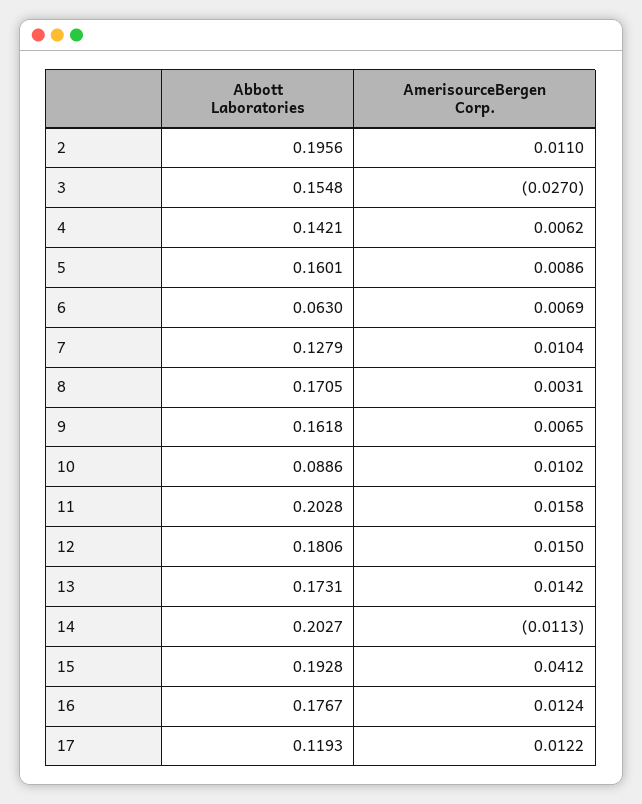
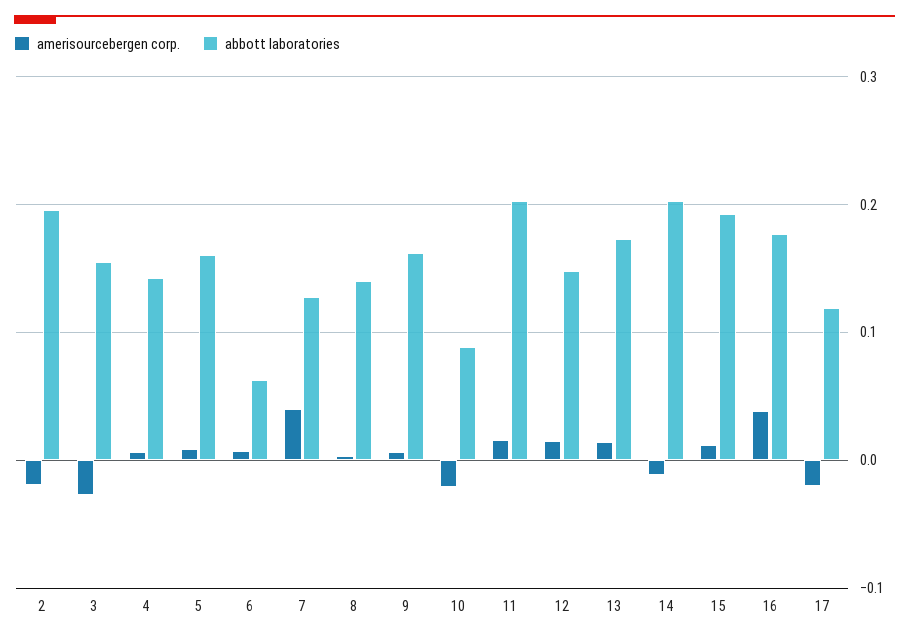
  {
    "Abbott Laboratories": {
      "2": 0.1956,
      "3": 0.1548,
      "4": 0.1421,
      "5": 0.1601,
      "6": 0.063,
      "7": 0.1279,
-     "8": 0.1705,
+     "8": 0.14,
      "9": 0.1618,
      "10": 0.0886,
      "11": 0.2028,
-     "12": 0.1806,
+     "12": 0.15,
      "13": 0.1731,
      "14": 0.2027,
      "15": 0.1928,
      "16": 0.1767,
      "17": 0.1193
    },
    "AmerisourceBergen Corp.": {
-     "2": 0.011,
+     "2": -0.02,
      "3": -0.027,
      "4": 0.0062,
      "5": 0.0086,
      "6": 0.0069,
-     "7": 0.0104,
+     "7": 0.04,
      "8": 0.0031,
      "9": 0.0065,
-     "10": 0.0102,
+     "10": -0.02,
      "11": 0.0158,
      "12": 0.015,
      "13": 0.0142,
      "14": -0.0113,
-     "15": 0.0412,
+     "15": 0.01,
-     "16": 0.0124,
+     "16": 0.04,
-     "17": 0.0122
+     "17": -0.02
    }
  }

